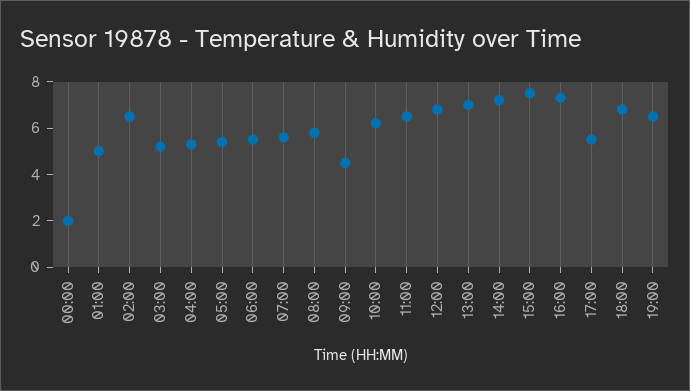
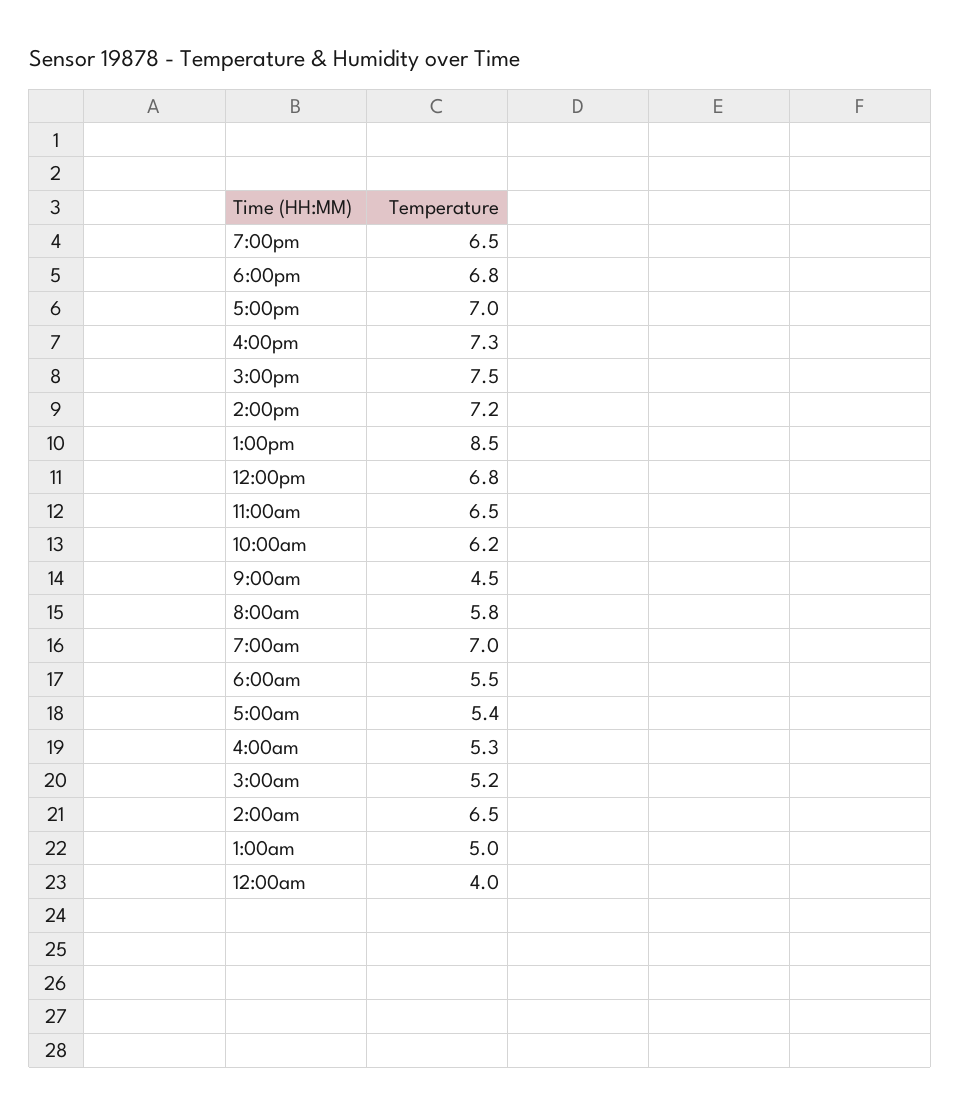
  {
-   "00:00": 2,
+   "00:00": 4,
    "01:00": 5,
    "02:00": 6.5,
    "03:00": 5.2,
    "04:00": 5.3,
    "05:00": 5.4,
    "06:00": 5.5,
-   "07:00": 5.5,
+   "07:00": 7,
    "08:00": 5.8,
    "09:00": 4.5,
    "10:00": 6.2,
    "11:00": 6.5,
    "12:00": 6.8,
-   "13:00": 7,
+   "13:00": 8.5,
    "14:00": 7.2,
    "15:00": 7.5,
    "16:00": 7.3,
-   "17:00": 5.5,
+   "17:00": 7,
    "18:00": 6.8,
    "19:00": 6.5
  }

